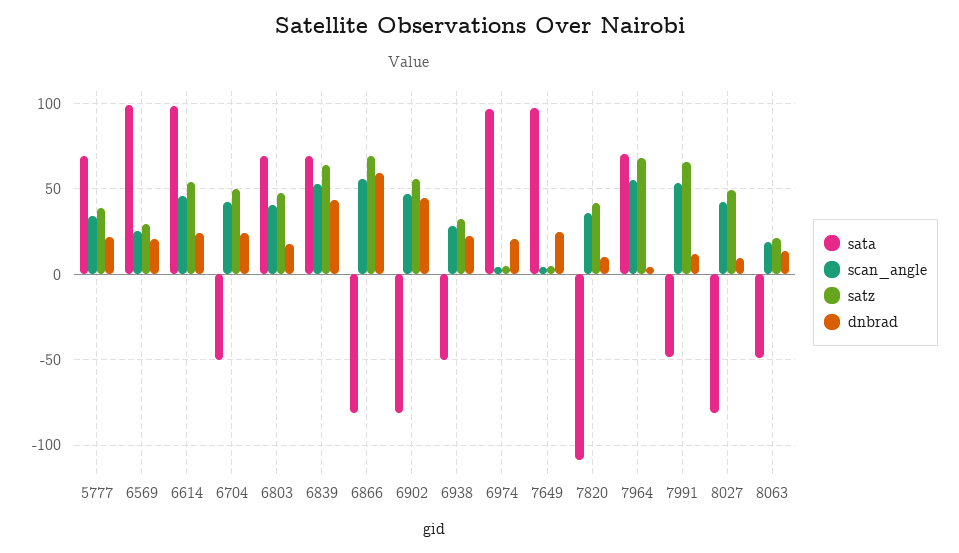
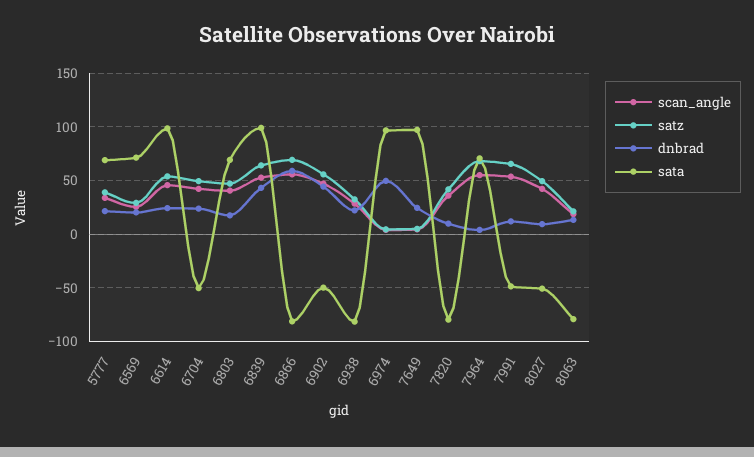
  {
    "sata": {
      "5777": 70,
-     "6569": 100,
+     "6569": 70,
      "6614": 100,
      "6704": -50,
      "6803": 70,
-     "6839": 70,
+     "6839": 100,
      "6866": -80,
-     "6902": -80,
+     "6902": -50,
-     "6938": -50,
+     "6938": -80,
      "6974": 95,
      "7649": 95,
-     "7820": -110,
+     "7820": -80,
      "7964": 70,
      "7991": -50,
-     "8027": -80,
+     "8027": -50,
-     "8063": -50
+     "8063": -80
    },
    "scan_angle": {
      "5777": 35,
      "6569": 25,
      "6614": 45,
      "6704": 40,
      "6803": 40,
      "6839": 55,
      "6866": 55,
      "6902": 45,
      "6938": 30,
      "6974": 5,
      "7649": 5,
      "7820": 35,
      "7964": 55,
      "7991": 55,
      "8027": 40,
      "8063": 20
    },
    "satz": {
      "5777": 40,
      "6569": 30,
      "6614": 55,
      "6704": 50,
      "6803": 45,
      "6839": 65,
      "6866": 70,
      "6902": 55,
      "6938": 35,
      "6974": 5,
      "7649": 5,
      "7820": 40,
      "7964": 70,
      "7991": 65,
      "8027": 50,
      "8063": 20
    },
    "dnbrad": {
      "5777": 20,
      "6569": 20,
      "6614": 25,
      "6704": 25,
      "6803": 20,
      "6839": 45,
      "6866": 60,
      "6902": 45,
      "6938": 20,
-     "6974": 20,
+     "6974": 50,
      "7649": 25,
      "7820": 10,
      "7964": 5,
      "7991": 10,
      "8027": 10,
      "8063": 15
    }
  }

